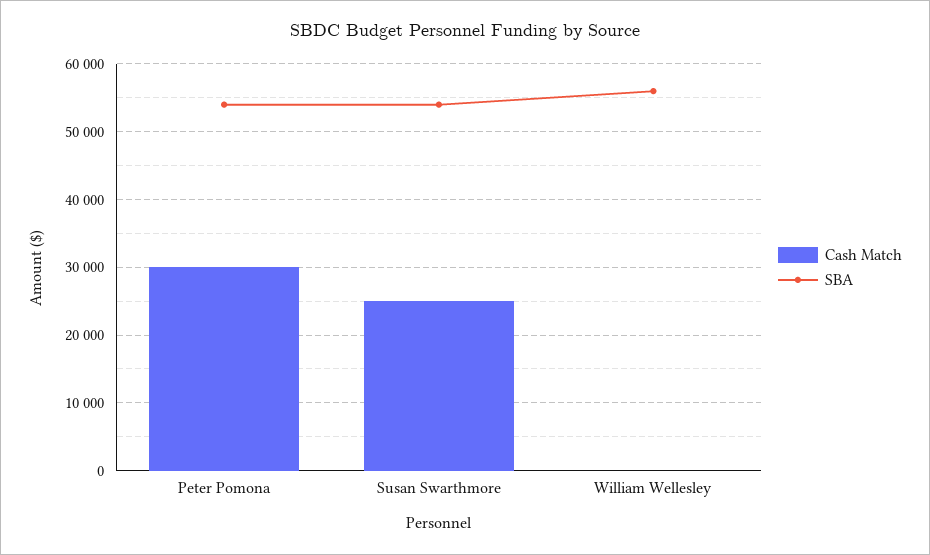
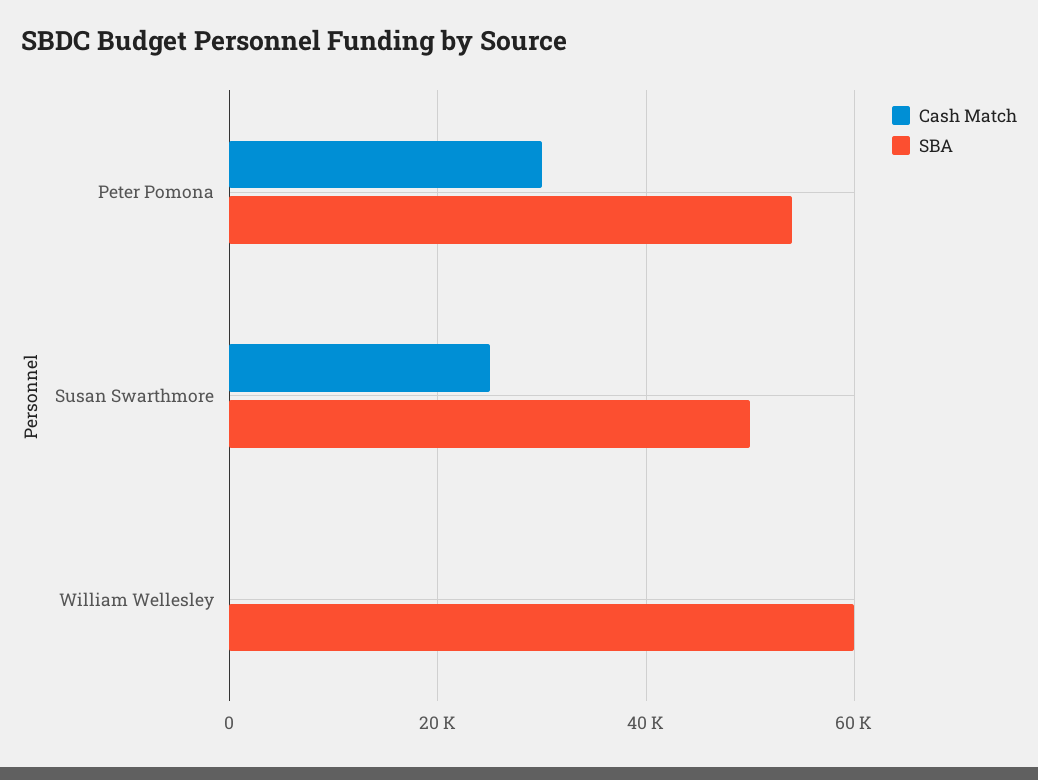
  {
    "Cash Match": {
      "Peter Pomona": 30000,
      "Susan Swarthmore": 25000,
      "William Wellesley": 0
    },
    "SBA": {
      "Peter Pomona": 54000,
-     "Susan Swarthmore": 54000,
+     "Susan Swarthmore": 50000,
-     "William Wellesley": 56000
+     "William Wellesley": 60000
    }
  }

